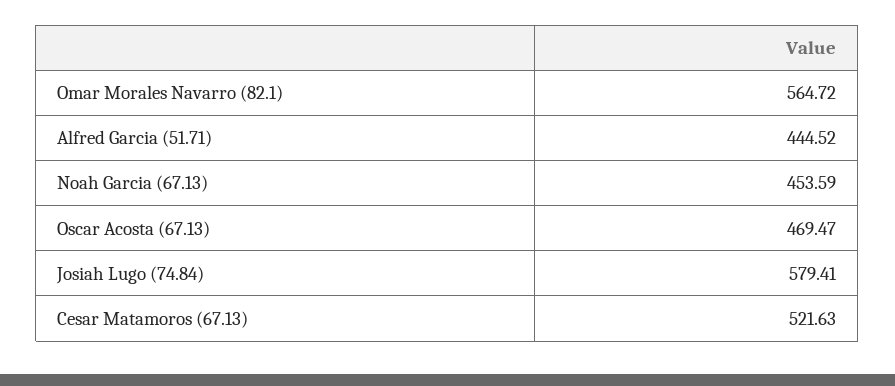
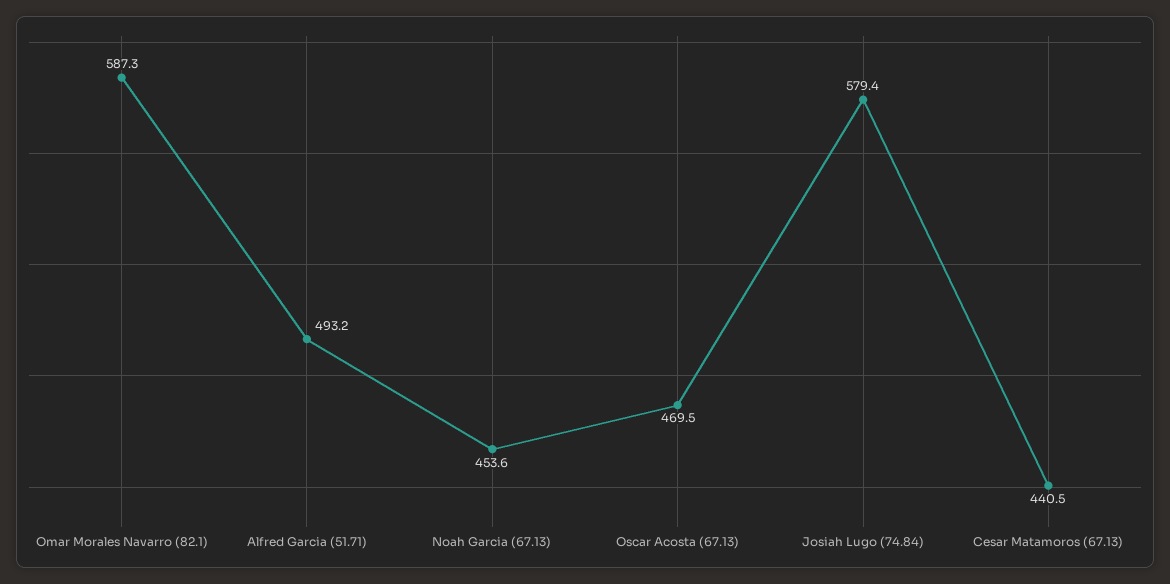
  {
-   "Omar Morales Navarro (82.1)": 564.72,
+   "Omar Morales Navarro (82.1)": 587.3,
-   "Alfred Garcia (51.71)": 444.52,
+   "Alfred Garcia (51.71)": 493.2,
    "Noah Garcia (67.13)": 453.59,
    "Oscar Acosta (67.13)": 469.47,
    "Josiah Lugo (74.84)": 579.41,
-   "Cesar Matamoros (67.13)": 521.63
+   "Cesar Matamoros (67.13)": 440.5
  }

